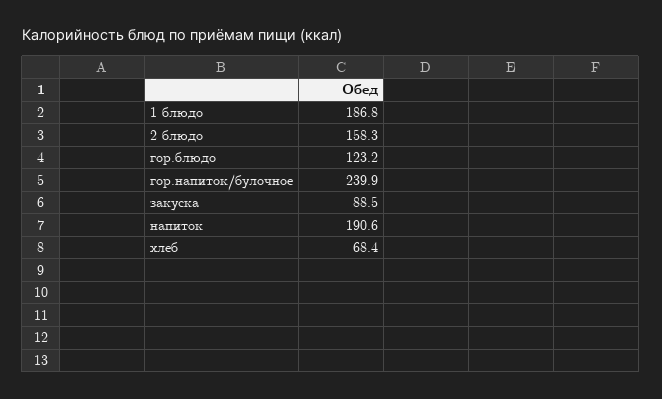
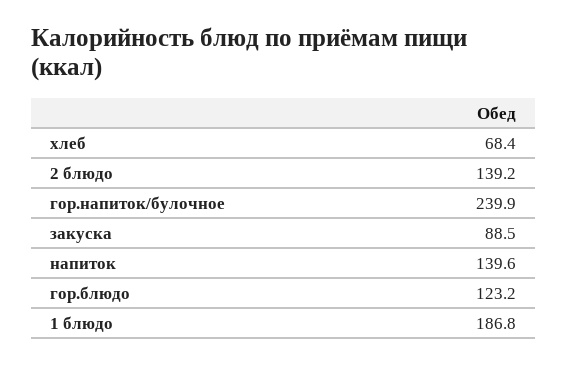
  {
    "1 блюдо": 186.8,
-   "2 блюдо": 158.3,
+   "2 блюдо": 139.2,
    "гор.блюдо": 123.2,
    "гор.напиток/булочное": 239.9,
    "закуска": 88.5,
-   "напиток": 190.6,
+   "напиток": 139.6,
    "хлеб": 68.4
  }

